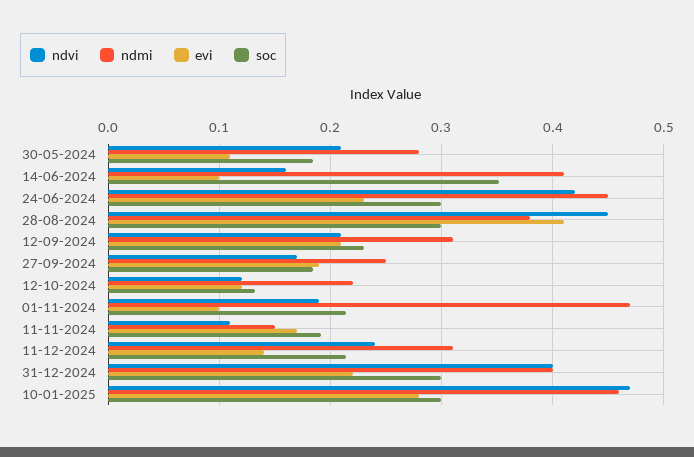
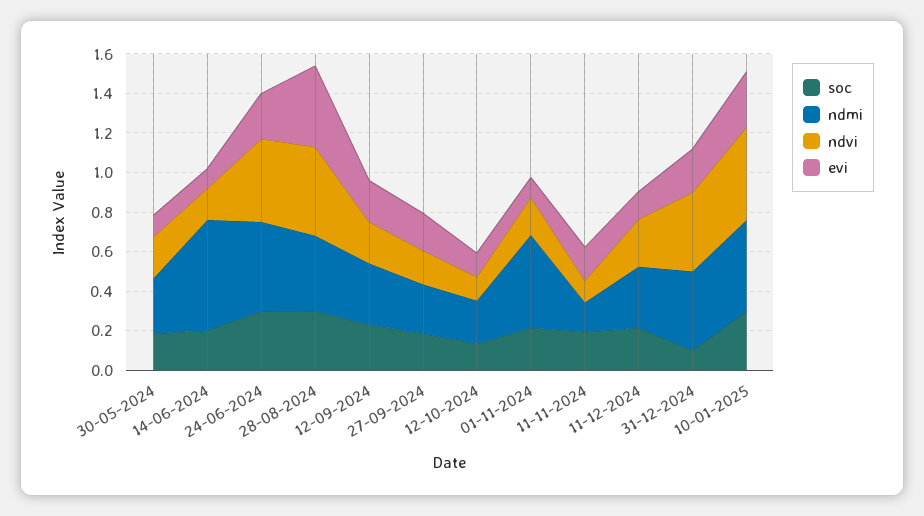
  {
    "ndvi": {
      "30-05-2024": 0.21,
      "14-06-2024": 0.16,
      "24-06-2024": 0.42,
      "28-08-2024": 0.45,
      "12-09-2024": 0.21,
      "27-09-2024": 0.17,
      "12-10-2024": 0.12,
      "01-11-2024": 0.19,
      "11-11-2024": 0.11,
      "11-12-2024": 0.24,
      "31-12-2024": 0.4,
      "10-01-2025": 0.47
    },
    "ndmi": {
      "30-05-2024": 0.28,
-     "14-06-2024": 0.41,
+     "14-06-2024": 0.55,
      "24-06-2024": 0.45,
      "28-08-2024": 0.38,
      "12-09-2024": 0.31,
      "27-09-2024": 0.25,
      "12-10-2024": 0.22,
      "01-11-2024": 0.47,
      "11-11-2024": 0.15,
      "11-12-2024": 0.31,
      "31-12-2024": 0.4,
      "10-01-2025": 0.46
    },
    "evi": {
      "30-05-2024": 0.11,
      "14-06-2024": 0.1,
      "24-06-2024": 0.23,
      "28-08-2024": 0.41,
      "12-09-2024": 0.21,
      "27-09-2024": 0.19,
      "12-10-2024": 0.12,
      "01-11-2024": 0.1,
      "11-11-2024": 0.17,
      "11-12-2024": 0.14,
      "31-12-2024": 0.22,
      "10-01-2025": 0.28
    },
    "soc": {
      "30-05-2024": 0.18,
-     "14-06-2024": 0.35,
+     "14-06-2024": 0.2,
      "24-06-2024": 0.3,
      "28-08-2024": 0.3,
      "12-09-2024": 0.23,
      "27-09-2024": 0.18,
      "12-10-2024": 0.13,
      "01-11-2024": 0.21,
      "11-11-2024": 0.19,
      "11-12-2024": 0.21,
-     "31-12-2024": 0.3,
+     "31-12-2024": 0.1,
      "10-01-2025": 0.3
    }
  }

